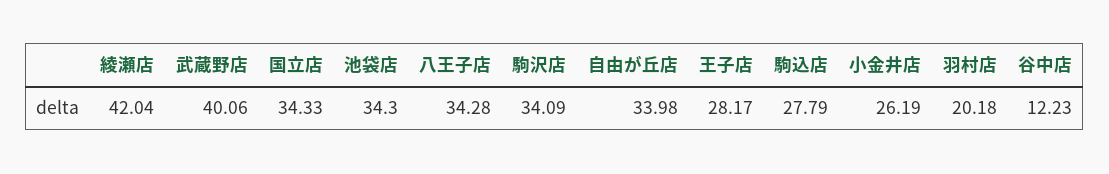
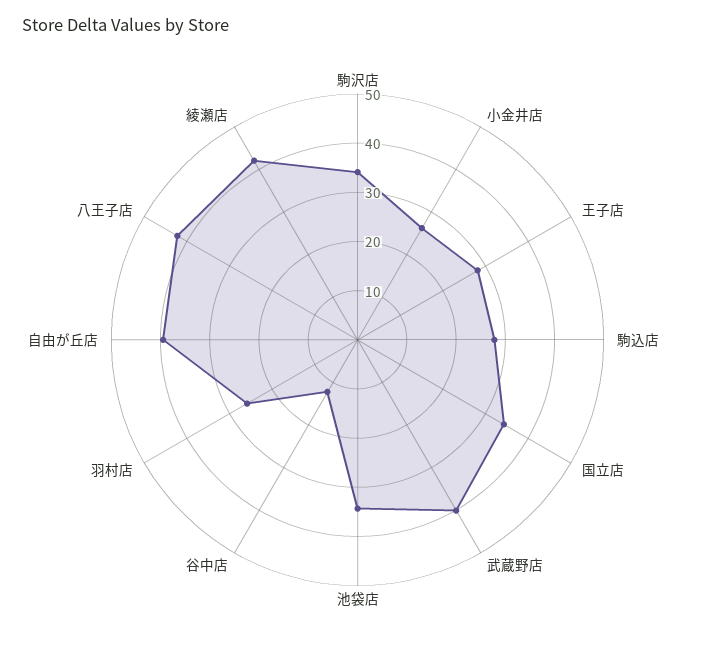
  {
    "綾瀬店": 42.04,
    "武蔵野店": 40.06,
    "国立店": 34.33,
    "池袋店": 34.3,
-   "八王子店": 34.28,
+   "八王子店": 42,
    "駒沢店": 34.09,
-   "自由が丘店": 33.98,
+   "自由が丘店": 40,
    "王子店": 28.17,
    "駒込店": 27.79,
    "小金井店": 26.19,
-   "羽村店": 20.18,
+   "羽村店": 26,
    "谷中店": 12.23
  }

